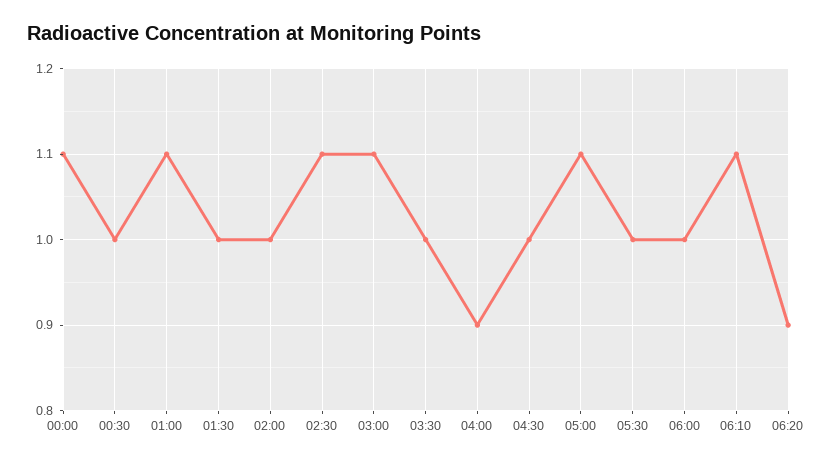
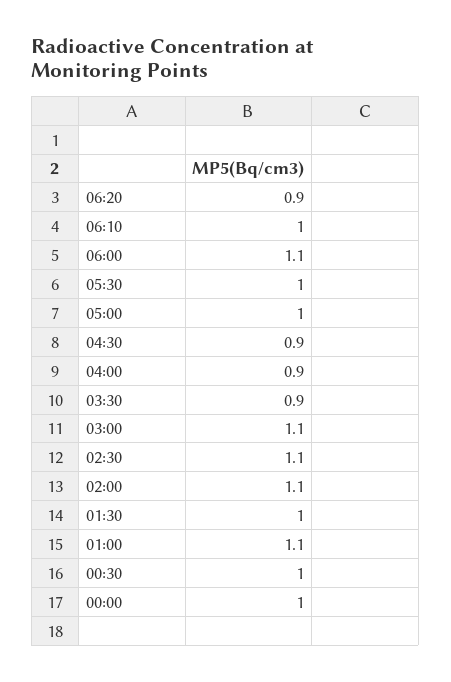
  {
-   "00:00": 1.1,
+   "00:00": 1,
    "00:30": 1,
    "01:00": 1.1,
    "01:30": 1,
-   "02:00": 1,
+   "02:00": 1.1,
    "02:30": 1.1,
    "03:00": 1.1,
-   "03:30": 1,
+   "03:30": 0.9,
    "04:00": 0.9,
-   "04:30": 1,
+   "04:30": 0.9,
-   "05:00": 1.1,
+   "05:00": 1,
    "05:30": 1,
-   "06:00": 1,
+   "06:00": 1.1,
-   "06:10": 1.1,
+   "06:10": 1,
    "06:20": 0.9
  }

